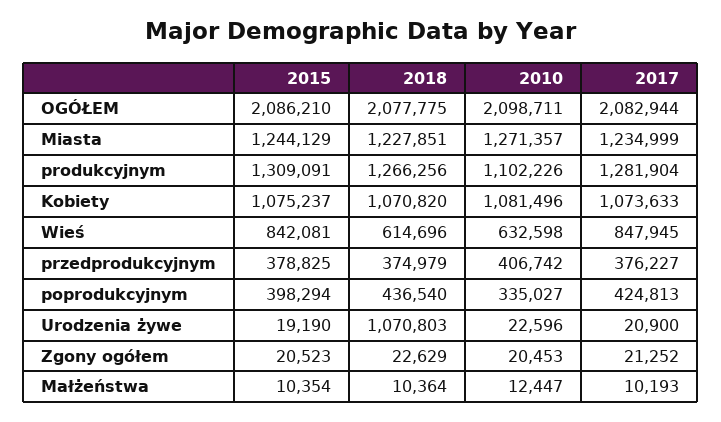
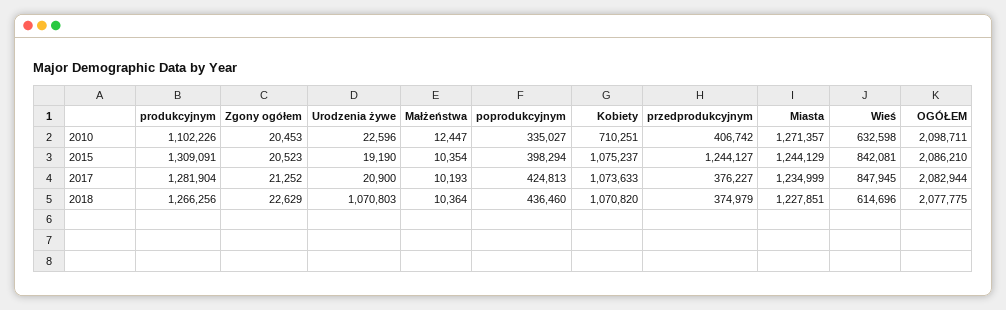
  {
    "2015": {
      "OGÓŁEM": 2086210,
      "Miasta": 1244129,
      "produkcyjnym": 1309091,
      "Kobiety": 1075237,
      "Wieś": 842081,
-     "przedprodukcyjnym": 378825,
+     "przedprodukcyjnym": 1244127,
      "poprodukcyjnym": 398294,
      "Urodzenia żywe": 19190,
      "Zgony ogółem": 20523,
      "Małżeństwa": 10354
    },
    "2018": {
      "OGÓŁEM": 2077775,
      "Miasta": 1227851,
      "produkcyjnym": 1266256,
      "Kobiety": 1070820,
      "Wieś": 614696,
      "przedprodukcyjnym": 374979,
-     "poprodukcyjnym": 436540,
+     "poprodukcyjnym": 436460,
      "Urodzenia żywe": 1070803,
      "Zgony ogółem": 22629,
      "Małżeństwa": 10364
    },
    "2010": {
      "OGÓŁEM": 2098711,
      "Miasta": 1271357,
      "produkcyjnym": 1102226,
-     "Kobiety": 1081496,
+     "Kobiety": 710251,
      "Wieś": 632598,
      "przedprodukcyjnym": 406742,
      "poprodukcyjnym": 335027,
      "Urodzenia żywe": 22596,
      "Zgony ogółem": 20453,
      "Małżeństwa": 12447
    },
    "2017": {
      "OGÓŁEM": 2082944,
      "Miasta": 1234999,
      "produkcyjnym": 1281904,
      "Kobiety": 1073633,
      "Wieś": 847945,
      "przedprodukcyjnym": 376227,
      "poprodukcyjnym": 424813,
      "Urodzenia żywe": 20900,
      "Zgony ogółem": 21252,
      "Małżeństwa": 10193
    }
  }

